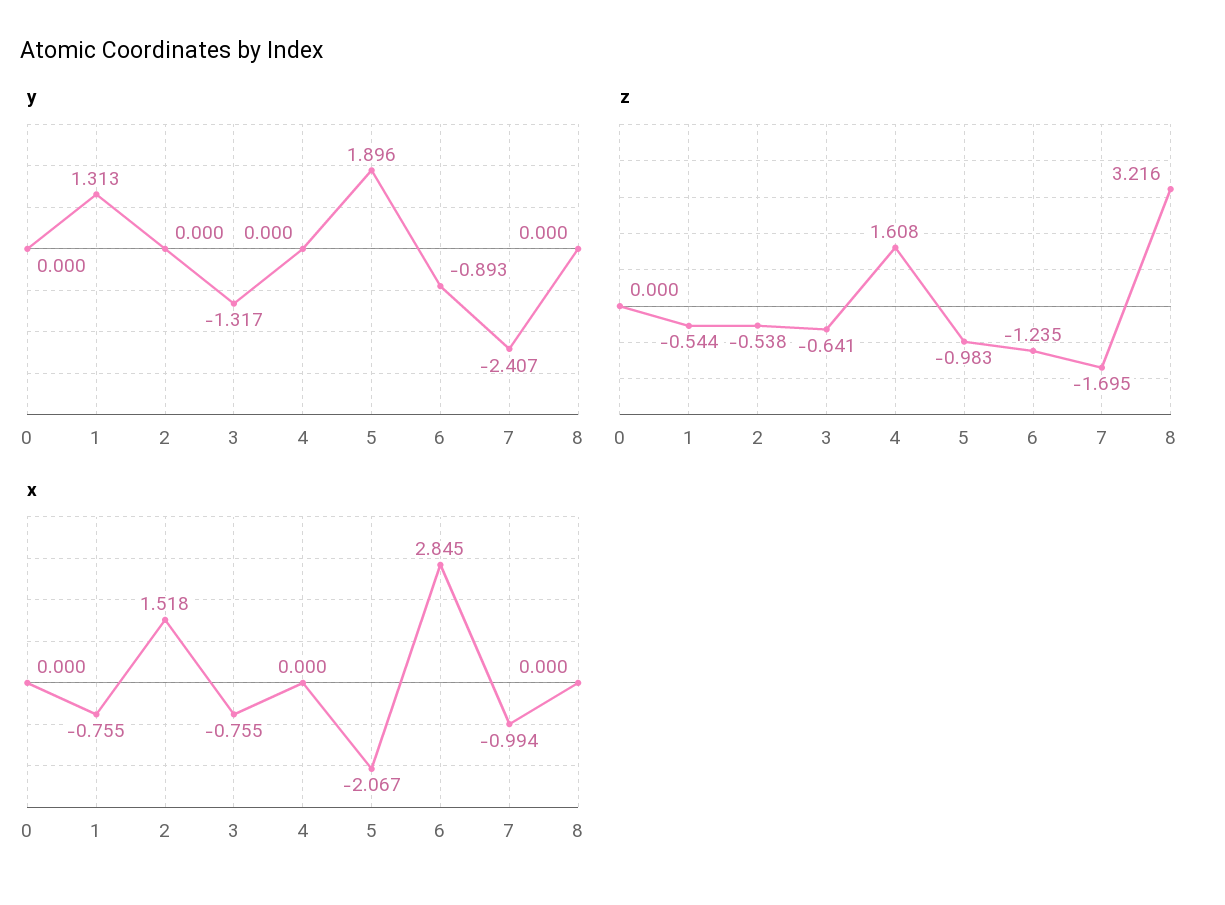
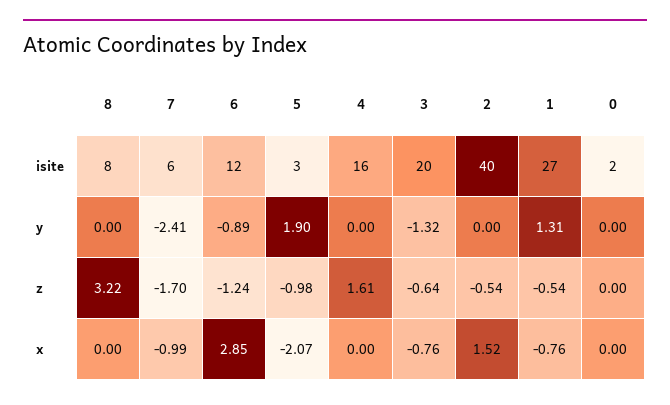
  {
    "y": {
      "0": 0,
      "1": 1.313,
      "2": 0,
      "3": -1.317,
      "4": 0,
      "5": 1.896,
      "6": -0.893,
      "7": -2.407,
      "8": 0
    },
    "z": {
      "0": 0,
      "1": -0.544,
      "2": -0.538,
      "3": -0.641,
      "4": 1.608,
      "5": -0.983,
      "6": -1.235,
      "7": -1.695,
      "8": 3.216
    },
    "x": {
      "0": 0,
      "1": -0.755,
      "2": 1.518,
      "3": -0.755,
      "4": 0,
      "5": -2.067,
      "6": 2.845,
      "7": -0.994,
      "8": 0
-   }
+   },
+   "isite": {
+     "8": 8,
+     "7": 6,
+     "6": 12,
+     "5": 3,
+     "4": 16,
+     "3": 20,
+     "2": 40,
+     "1": 27,
+     "0": 2
+   }
  }

